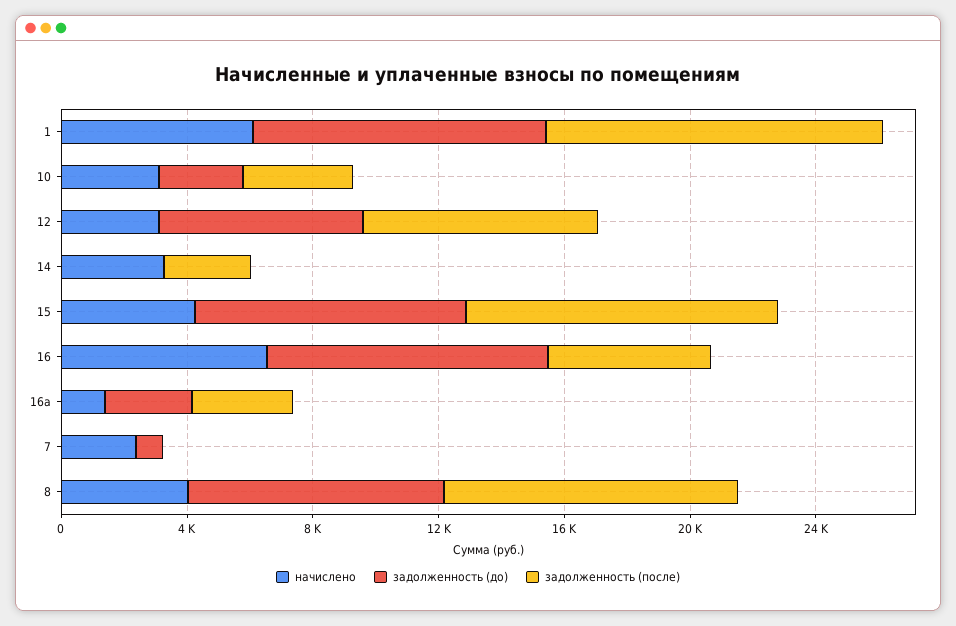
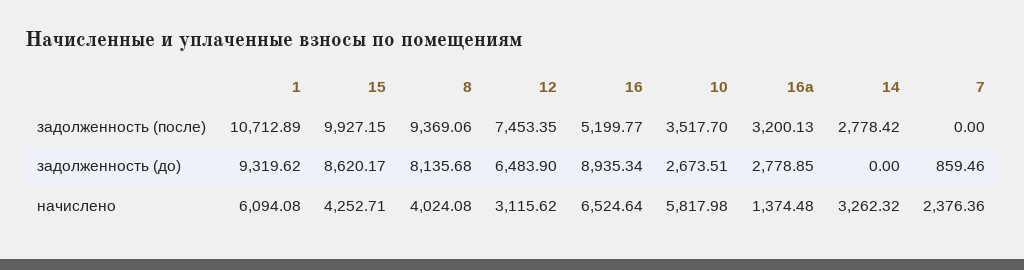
  {
    "начислено": {
      "1": 6094.08,
-     "10": 3000,
+     "10": 5817.98,
      "12": 3115.62,
      "14": 3262.32,
      "15": 4252.71,
      "16": 6524.64,
      "16а": 1374.48,
      "7": 2376.36,
      "8": 4024.08
    },
    "задолженность (до)": {
      "1": 9319.62,
      "10": 2673.51,
      "12": 6483.9,
      "14": 0,
      "15": 8620.17,
      "16": 8935.34,
      "16а": 2778.85,
      "7": 859.46,
      "8": 8135.68
    },
    "задолженность (после)": {
      "1": 10712.89,
      "10": 3517.7,
      "12": 7453.35,
      "14": 2778.42,
      "15": 9927.15,
      "16": 5199.77,
      "16а": 3200.13,
      "7": 0,
      "8": 9369.06
    }
  }

